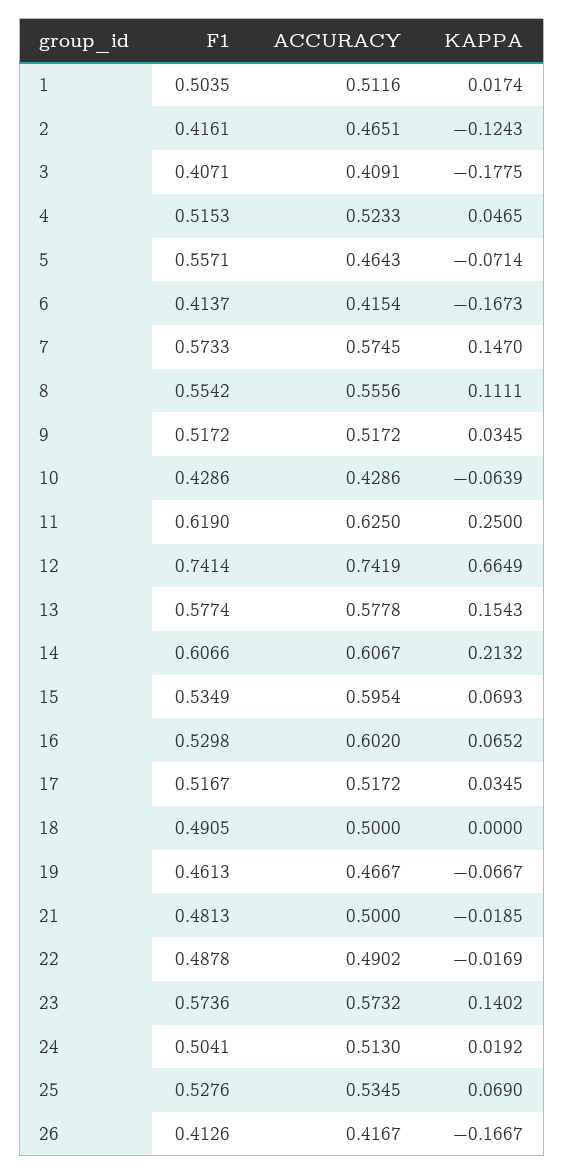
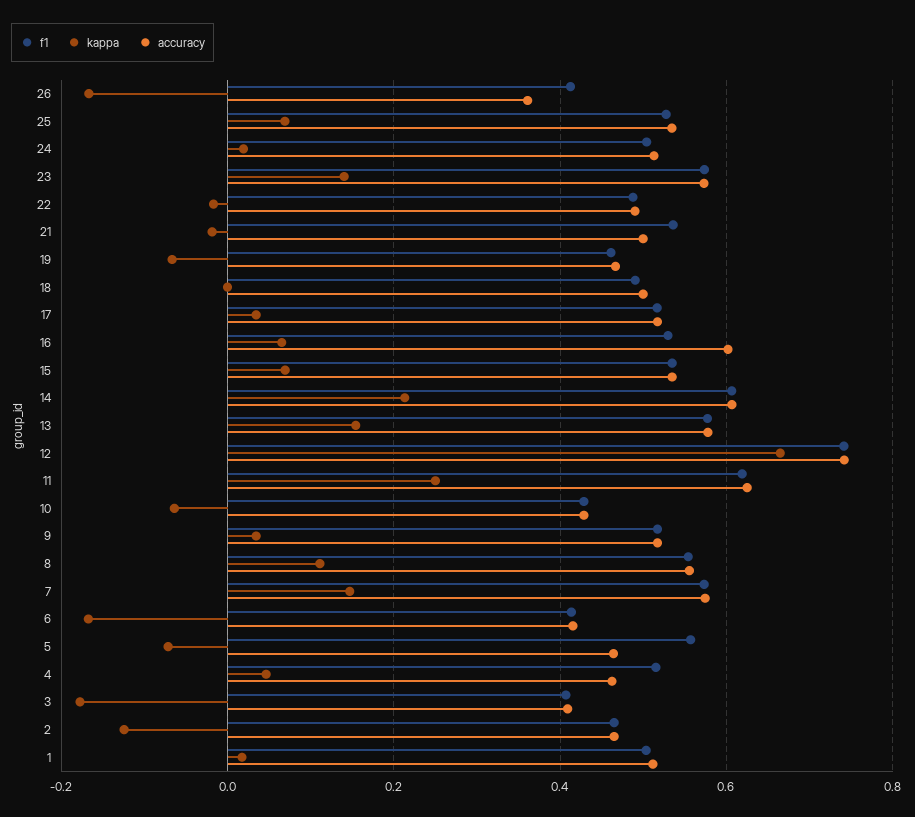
  {
    "F1": {
      "1": 0.5035,
-     "2": 0.4161,
+     "2": 0.46,
      "3": 0.4071,
      "4": 0.5153,
      "5": 0.5571,
      "6": 0.4137,
      "7": 0.5733,
      "8": 0.5542,
      "9": 0.5172,
      "10": 0.4286,
      "11": 0.619,
      "12": 0.7414,
      "13": 0.5774,
      "14": 0.6066,
      "15": 0.5349,
      "16": 0.5298,
      "17": 0.5167,
      "18": 0.4905,
      "19": 0.4613,
-     "21": 0.4813,
+     "21": 0.54,
      "22": 0.4878,
      "23": 0.5736,
      "24": 0.5041,
      "25": 0.5276,
      "26": 0.4126
    },
    "ACCURACY": {
      "1": 0.5116,
      "2": 0.4651,
      "3": 0.4091,
-     "4": 0.5233,
+     "4": 0.46,
      "5": 0.4643,
      "6": 0.4154,
      "7": 0.5745,
      "8": 0.5556,
      "9": 0.5172,
      "10": 0.4286,
      "11": 0.625,
      "12": 0.7419,
      "13": 0.5778,
      "14": 0.6067,
-     "15": 0.5954,
+     "15": 0.54,
      "16": 0.602,
      "17": 0.5172,
      "18": 0.5,
      "19": 0.4667,
      "21": 0.5,
      "22": 0.4902,
      "23": 0.5732,
      "24": 0.513,
      "25": 0.5345,
-     "26": 0.4167
+     "26": 0.36
    },
    "KAPPA": {
      "1": 0.0174,
      "2": -0.1243,
      "3": -0.1775,
      "4": 0.0465,
      "5": -0.0714,
      "6": -0.1673,
      "7": 0.147,
      "8": 0.1111,
      "9": 0.0345,
      "10": -0.0639,
      "11": 0.25,
      "12": 0.6649,
      "13": 0.1543,
      "14": 0.2132,
      "15": 0.0693,
      "16": 0.0652,
      "17": 0.0345,
      "18": 0,
      "19": -0.0667,
      "21": -0.0185,
      "22": -0.0169,
      "23": 0.1402,
      "24": 0.0192,
      "25": 0.069,
      "26": -0.1667
    }
  }

